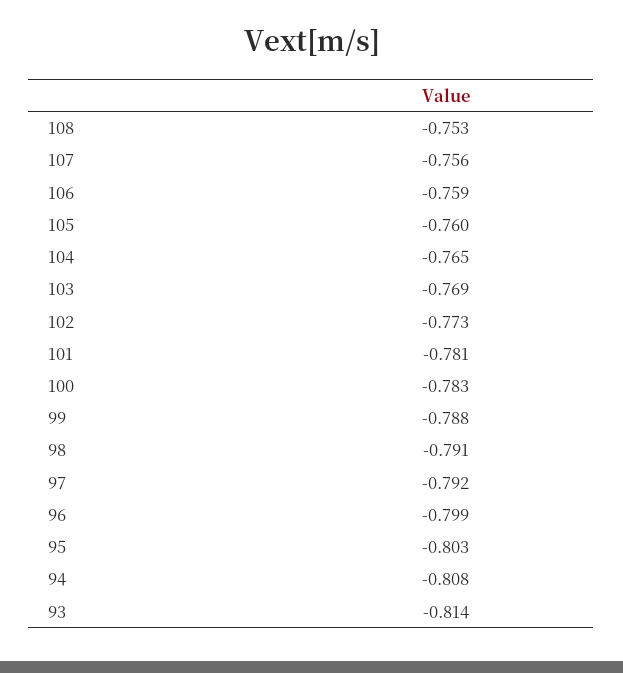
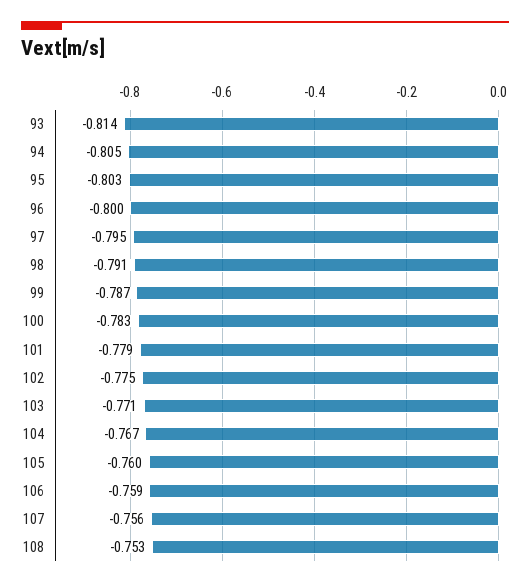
  {
    "108": -0.753,
    "107": -0.756,
    "106": -0.759,
    "105": -0.76,
-   "104": -0.765,
+   "104": -0.767,
-   "103": -0.769,
+   "103": -0.771,
-   "102": -0.773,
+   "102": -0.775,
-   "101": -0.781,
+   "101": -0.779,
    "100": -0.783,
-   "99": -0.788,
+   "99": -0.787,
    "98": -0.791,
-   "97": -0.792,
+   "97": -0.795,
-   "96": -0.799,
+   "96": -0.8,
    "95": -0.803,
-   "94": -0.808,
+   "94": -0.805,
    "93": -0.814
  }

